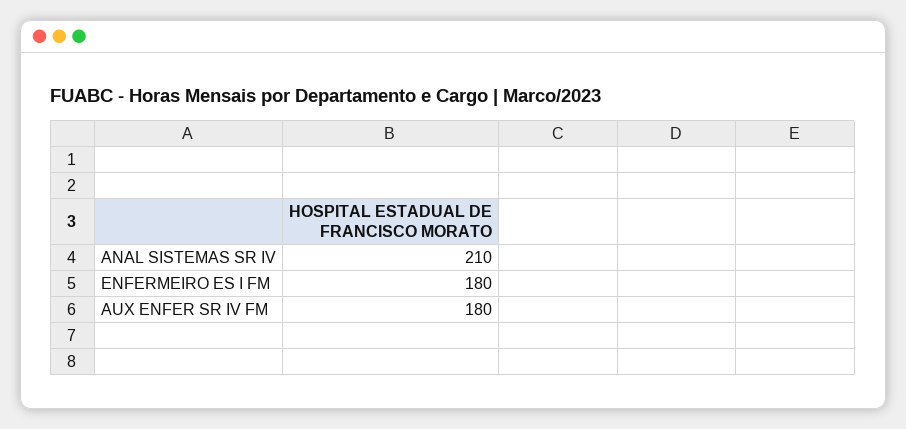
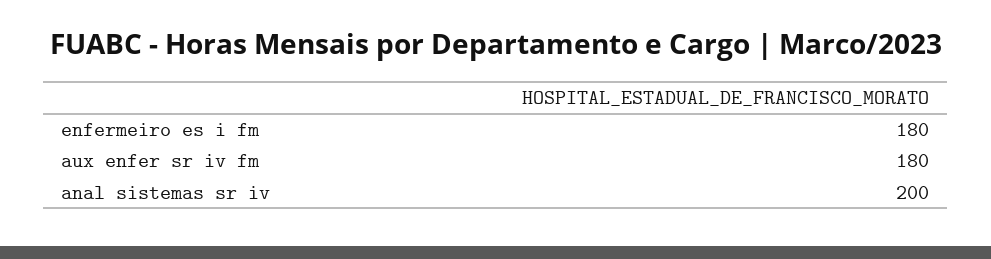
  {
-   "ANAL SISTEMAS SR IV": 210,
+   "ANAL SISTEMAS SR IV": 200,
    "ENFERMEIRO ES I FM": 180,
    "AUX ENFER SR IV FM": 180
  }

